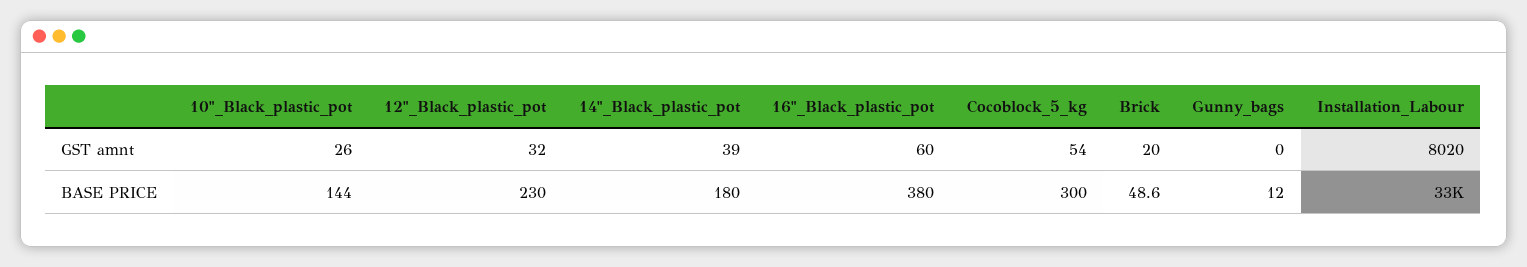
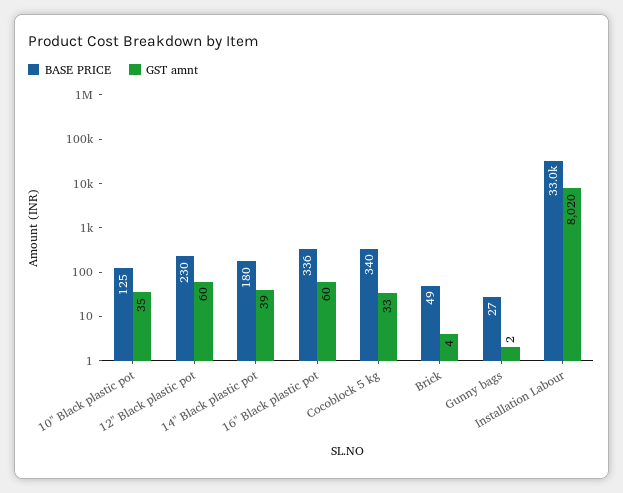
  {
    "GST amnt": {
-     "10\"_Black_plastic_pot": 26,
+     "10\"_Black_plastic_pot": 35,
-     "12\"_Black_plastic_pot": 32,
+     "12\"_Black_plastic_pot": 60,
      "14\"_Black_plastic_pot": 39,
      "16\"_Black_plastic_pot": 60,
-     "Cocoblock_5_kg": 54,
+     "Cocoblock_5_kg": 33,
-     "Brick": 20,
+     "Brick": 4,
-     "Gunny_bags": 0,
+     "Gunny_bags": 2,
      "Installation_Labour": 8020
    },
    "BASE PRICE": {
-     "10\"_Black_plastic_pot": 144,
+     "10\"_Black_plastic_pot": 125,
      "12\"_Black_plastic_pot": 230,
      "14\"_Black_plastic_pot": 180,
-     "16\"_Black_plastic_pot": 380,
+     "16\"_Black_plastic_pot": 336,
-     "Cocoblock_5_kg": 300,
+     "Cocoblock_5_kg": 340,
      "Brick": 48.6,
-     "Gunny_bags": 12,
+     "Gunny_bags": 27,
      "Installation_Labour": 33000
    }
  }

